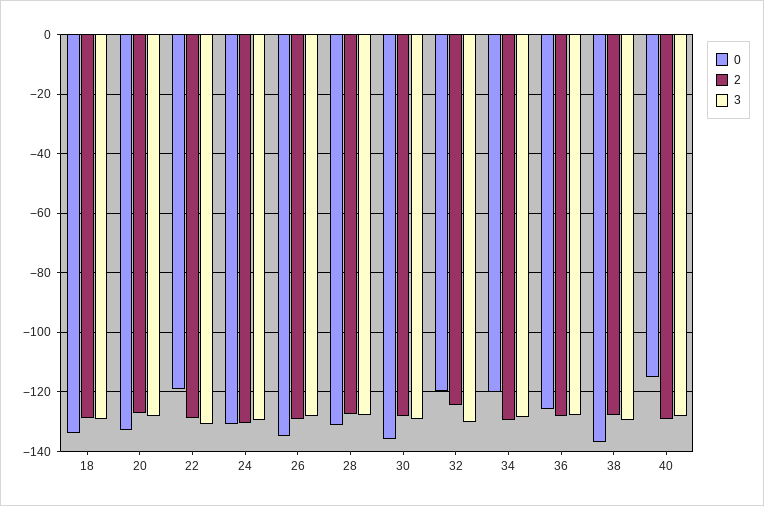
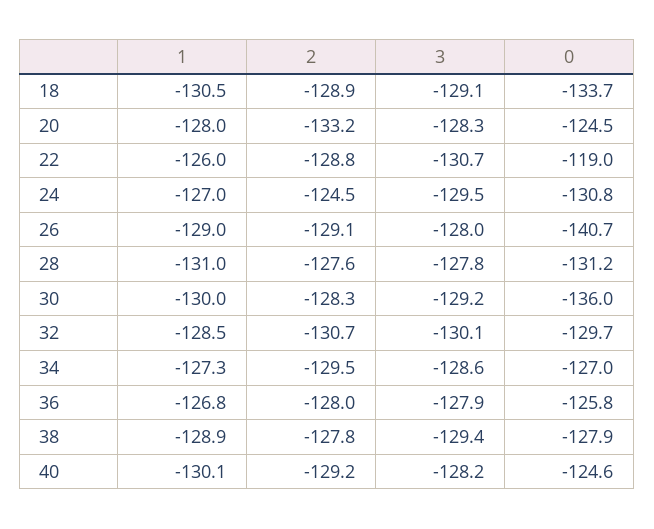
  {
    "0": {
      "18": -133.7,
-     "20": -132.5,
+     "20": -124.5,
      "22": -119,
      "24": -130.8,
-     "26": -135,
+     "26": -140.7,
      "28": -131.2,
      "30": -136,
-     "32": -120,
+     "32": -129.7,
-     "34": -120,
+     "34": -127,
      "36": -125.8,
-     "38": -137.5,
+     "38": -127.9,
-     "40": -115
+     "40": -124.6
    },
    "2": {
      "18": -128.9,
-     "20": -127.5,
+     "20": -133.2,
      "22": -128.8,
-     "24": -130,
+     "24": -124.5,
      "26": -129.1,
      "28": -127.6,
      "30": -128.3,
-     "32": -125,
+     "32": -130.7,
      "34": -129.5,
      "36": -128,
      "38": -127.8,
      "40": -129.2
    },
    "3": {
      "18": -129.1,
      "20": -128.3,
      "22": -130.7,
      "24": -129.5,
      "26": -128,
      "28": -127.8,
      "30": -129.2,
      "32": -130.1,
      "34": -128.6,
      "36": -127.9,
      "38": -129.4,
      "40": -128.2
-   }
+   },
+   "1": {
+     "18": -130.5,
+     "20": -128,
+     "22": -126,
+     "24": -127,
+     "26": -129,
+     "28": -131,
+     "30": -130,
+     "32": -128.5,
+     "34": -127.3,
+     "36": -126.8,
+     "38": -128.9,
+     "40": -130.1
+   }
  }

